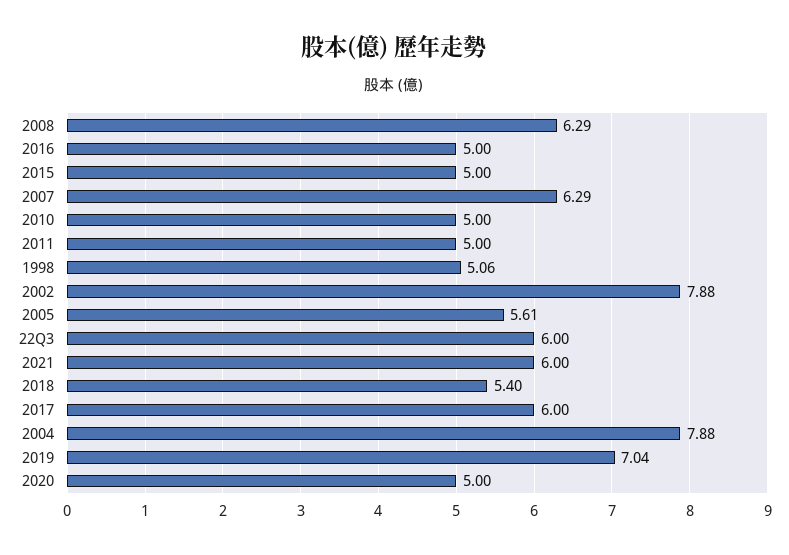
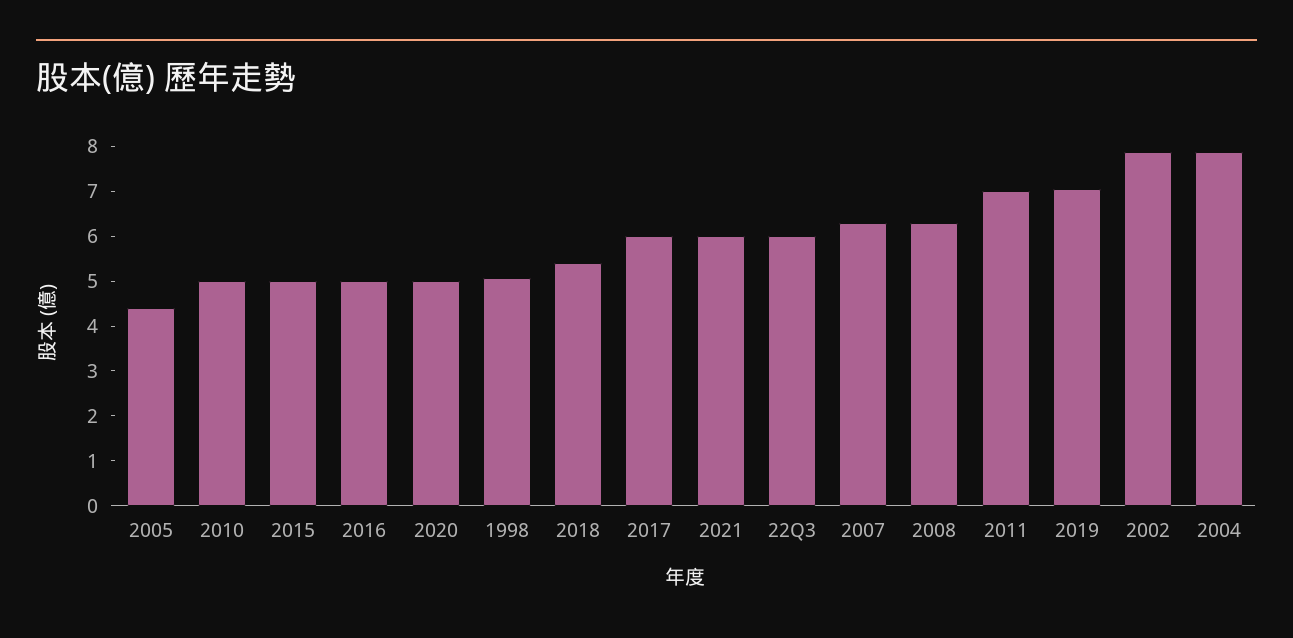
  {
    "2008": 6.29,
    "2016": 5,
    "2015": 5,
    "2007": 6.29,
    "2010": 5,
-   "2011": 5,
+   "2011": 7,
    "1998": 5.06,
    "2002": 7.88,
-   "2005": 5.61,
+   "2005": 4.4,
    "22Q3": 6,
    "2021": 6,
    "2018": 5.4,
    "2017": 6,
    "2004": 7.88,
    "2019": 7.04,
    "2020": 5
  }

